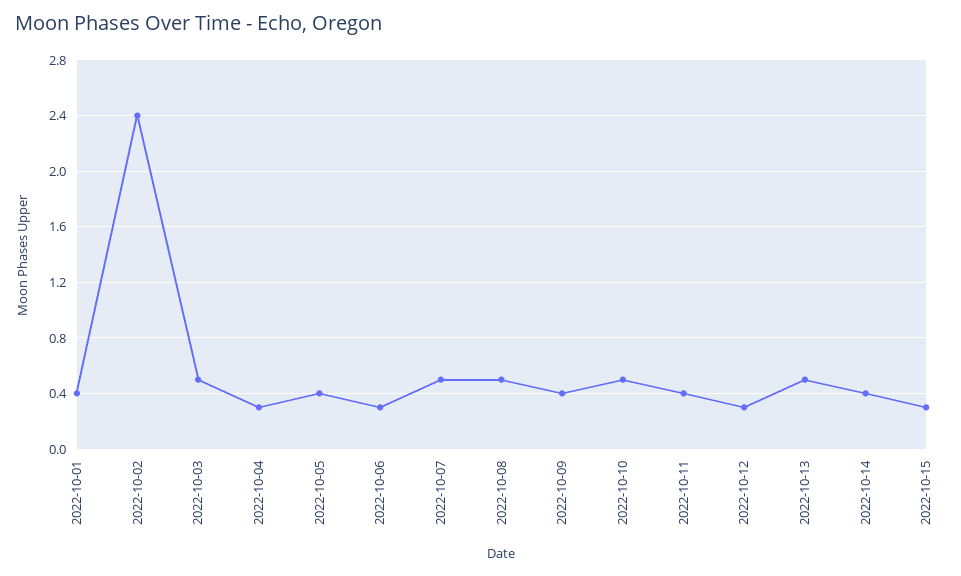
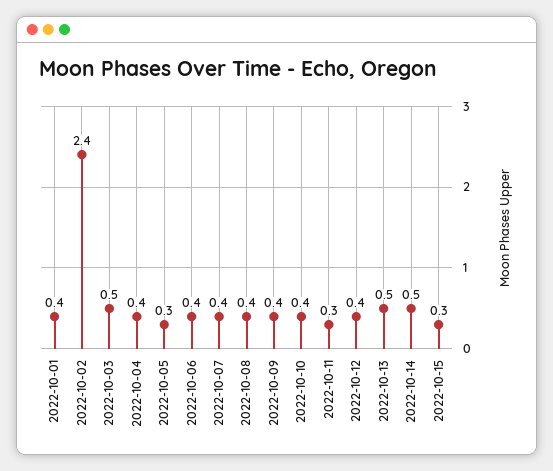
  {
    "2022-10-01": 0.4,
    "2022-10-02": 2.4,
    "2022-10-03": 0.5,
-   "2022-10-04": 0.3,
+   "2022-10-04": 0.4,
-   "2022-10-05": 0.4,
+   "2022-10-05": 0.3,
-   "2022-10-06": 0.3,
+   "2022-10-06": 0.4,
-   "2022-10-07": 0.5,
+   "2022-10-07": 0.4,
-   "2022-10-08": 0.5,
+   "2022-10-08": 0.4,
    "2022-10-09": 0.4,
-   "2022-10-10": 0.5,
+   "2022-10-10": 0.4,
-   "2022-10-11": 0.4,
+   "2022-10-11": 0.3,
-   "2022-10-12": 0.3,
+   "2022-10-12": 0.4,
    "2022-10-13": 0.5,
-   "2022-10-14": 0.4,
+   "2022-10-14": 0.5,
    "2022-10-15": 0.3
  }

